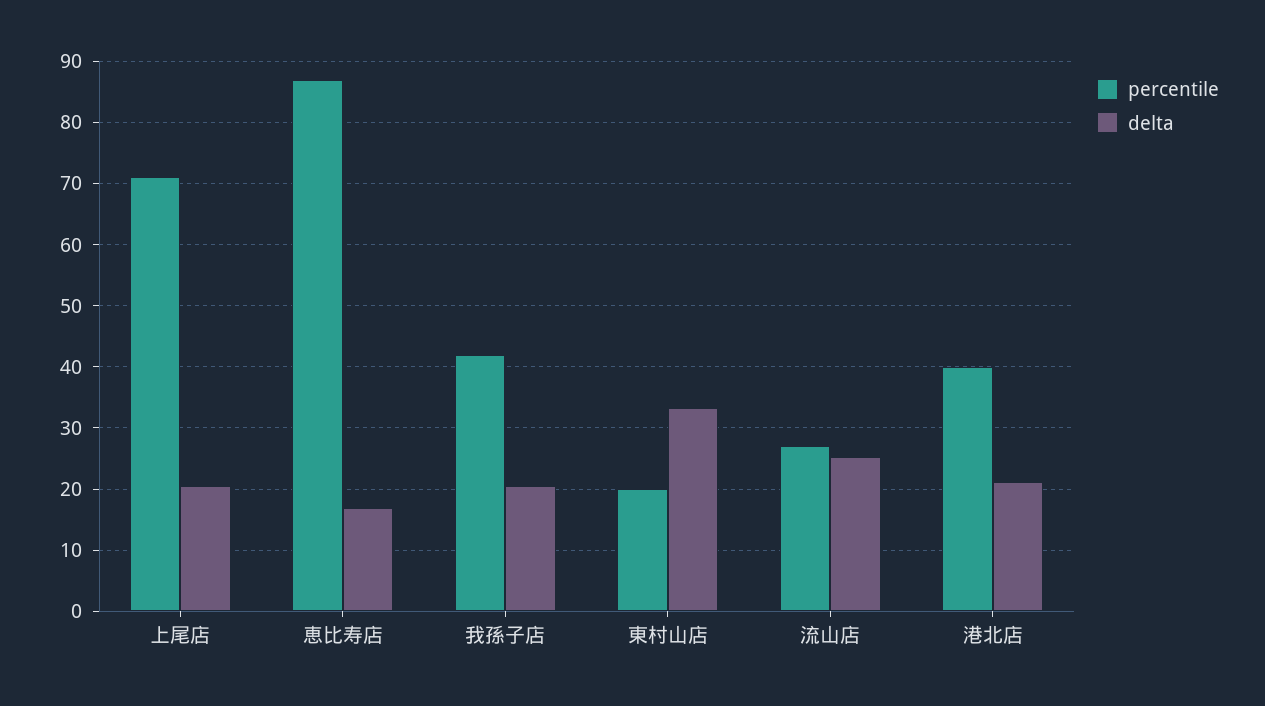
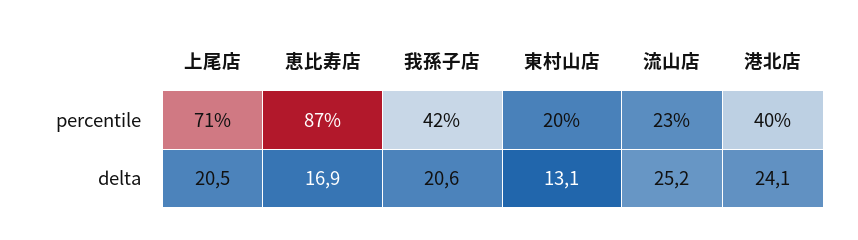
  {
    "percentile": {
      "上尾店": 71,
      "恵比寿店": 87,
      "我孫子店": 42,
      "東村山店": 20,
-     "流山店": 27,
+     "流山店": 23,
      "港北店": 40
    },
    "delta": {
      "上尾店": 20.5,
      "恵比寿店": 16.9,
      "我孫子店": 20.6,
-     "東村山店": 33,
+     "東村山店": 13.1,
      "流山店": 25.2,
-     "港北店": 21
+     "港北店": 24.1
    }
  }

